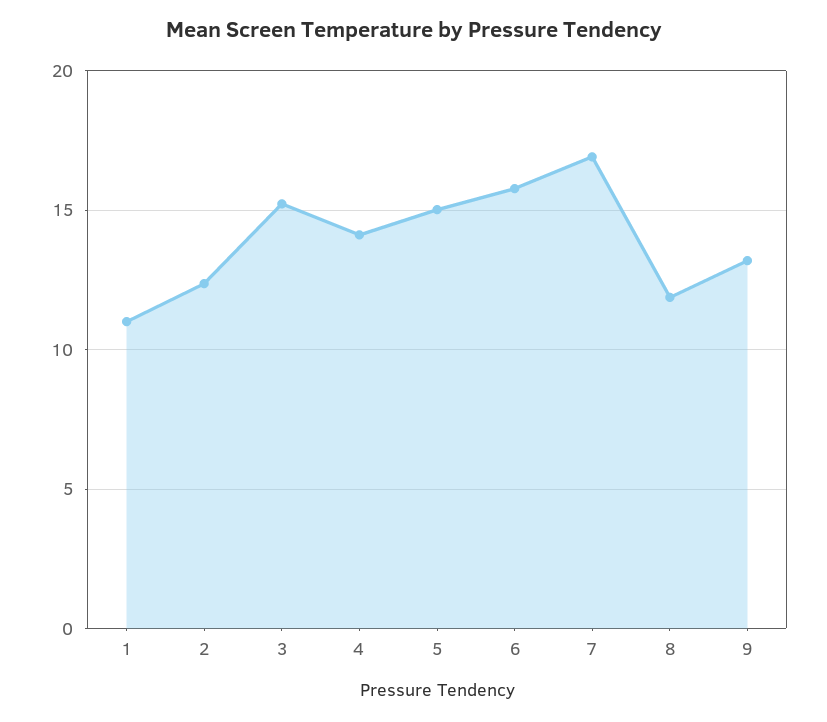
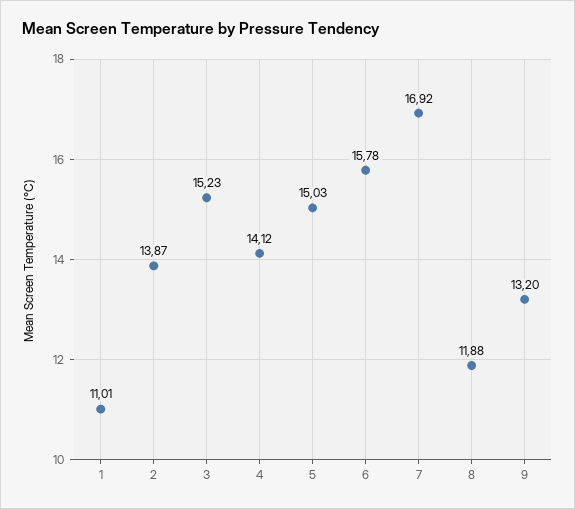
  {
    "1": 11.01,
-   "2": 12.5,
+   "2": 13.87,
    "3": 15.23,
    "4": 14.12,
    "5": 15.03,
    "6": 15.78,
    "7": 16.92,
    "8": 11.88,
    "9": 13.2
  }

